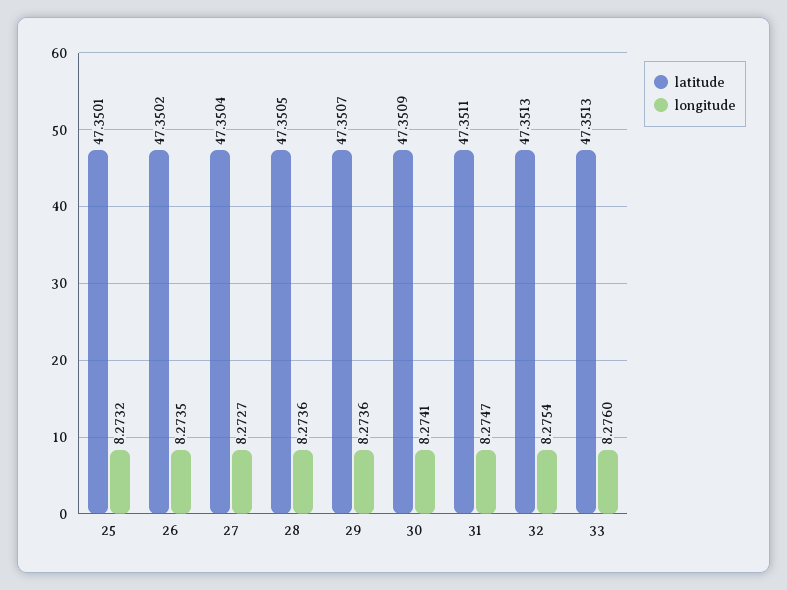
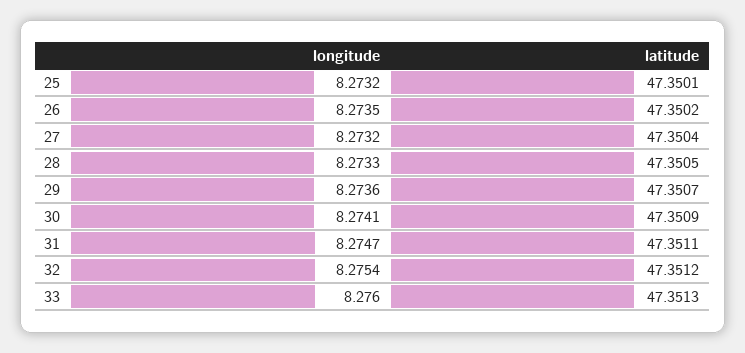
  {
    "latitude": {
      "25": 47.3501,
      "26": 47.3502,
      "27": 47.3504,
      "28": 47.3505,
      "29": 47.3507,
      "30": 47.3509,
      "31": 47.3511,
-     "32": 47.3513,
+     "32": 47.3512,
      "33": 47.3513
    },
    "longitude": {
      "25": 8.2732,
      "26": 8.2735,
-     "27": 8.2727,
+     "27": 8.2732,
-     "28": 8.2736,
+     "28": 8.2733,
      "29": 8.2736,
      "30": 8.2741,
      "31": 8.2747,
      "32": 8.2754,
      "33": 8.276
    }
  }

